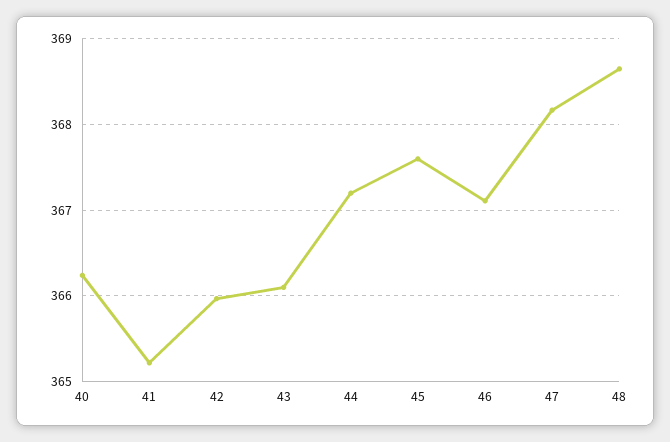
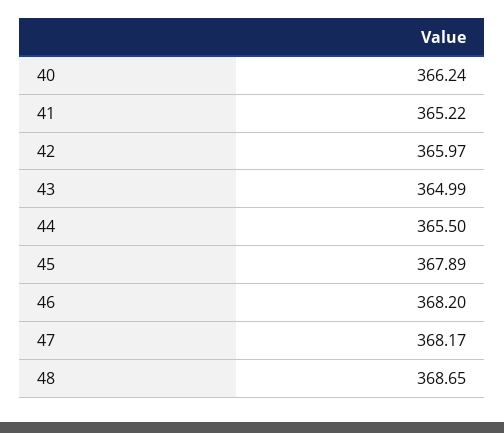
  {
    "40": 366.24,
    "41": 365.22,
    "42": 365.97,
-   "43": 366.1,
+   "43": 364.99,
-   "44": 367.2,
+   "44": 365.5,
-   "45": 367.6,
+   "45": 367.89,
-   "46": 367.1,
+   "46": 368.2,
    "47": 368.17,
    "48": 368.65
  }

